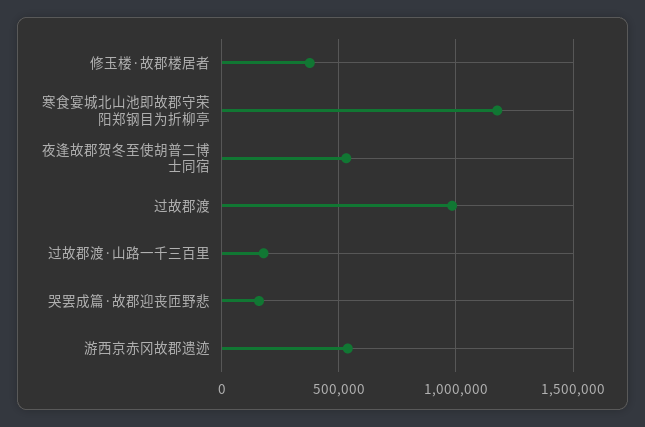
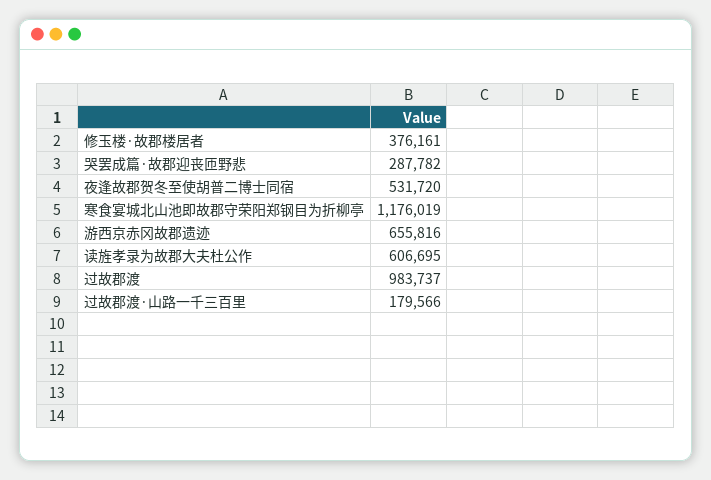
  {
    "修玉楼·故郡楼居者": 376161,
    "寒食宴城北山池即故郡守荣阳郑钢目为折柳亭": 1176019,
    "夜逢故郡贺冬至使胡普二博士同宿": 531720,
    "过故郡渡": 983737,
    "过故郡渡·山路一千三百里": 179566,
-   "哭罢成篇·故郡迎丧匝野悲": 150000,
+   "哭罢成篇·故郡迎丧匝野悲": 287782,
-   "游西京赤冈故郡遗迹": 550000
+   "游西京赤冈故郡遗迹": 655816,
+   "读旌孝录为故郡大夫杜公作": 606695
  }

